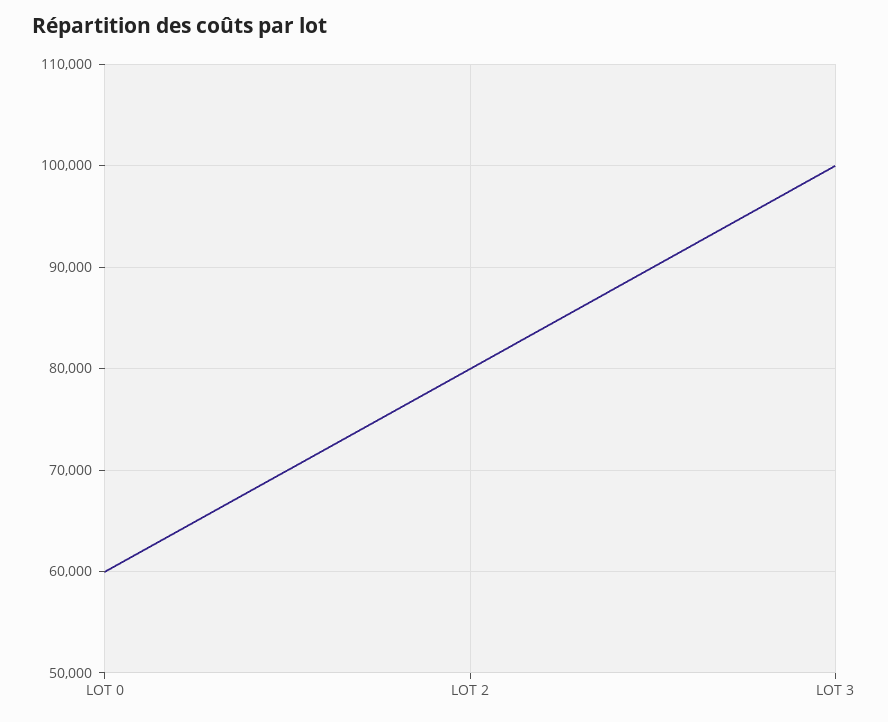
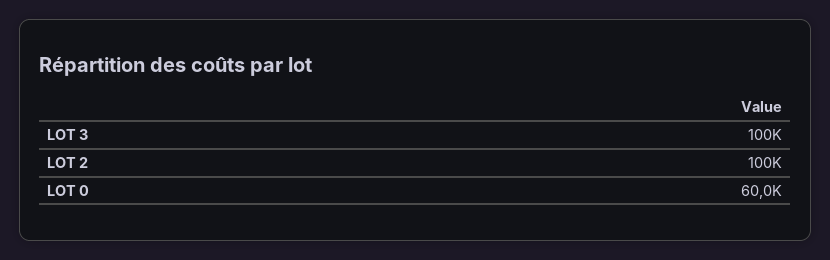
  {
    "LOT 0": 60000,
-   "LOT 2": 80000,
+   "LOT 2": 100000,
    "LOT 3": 100000
  }

